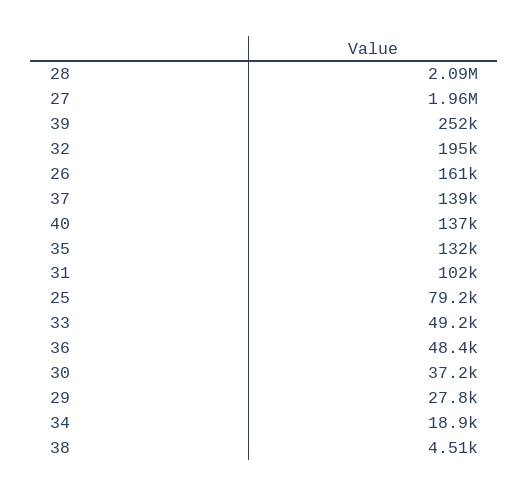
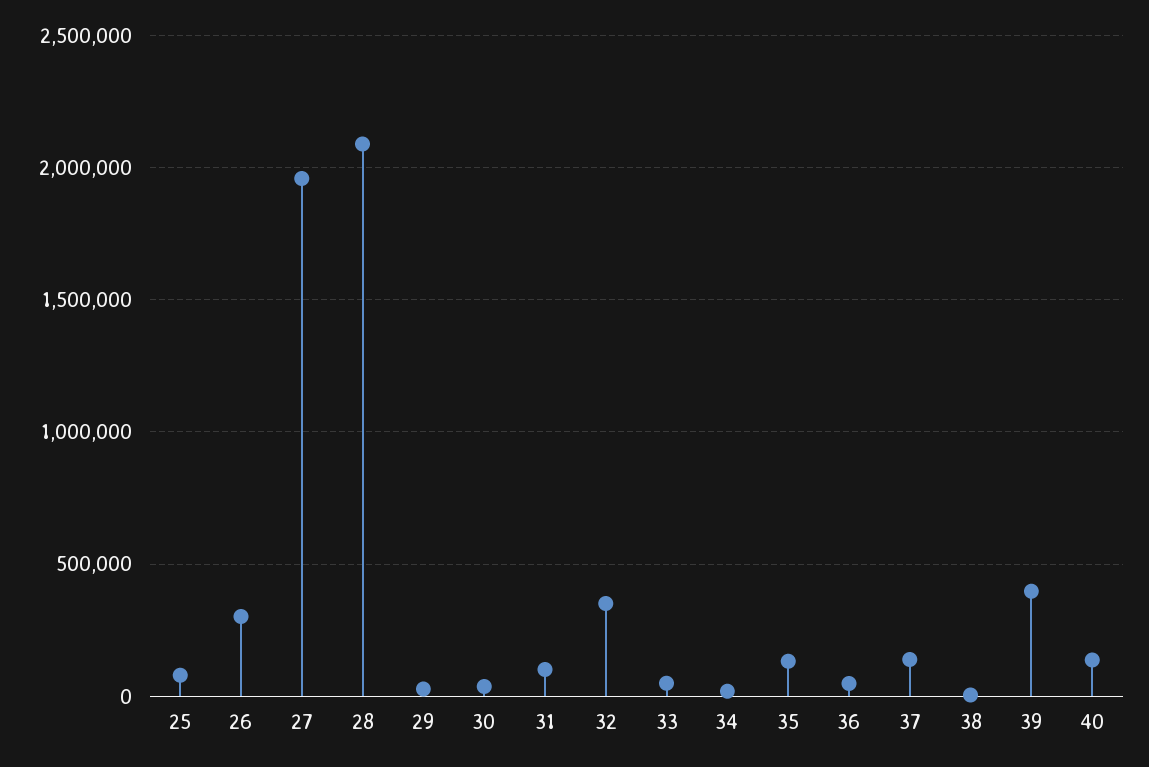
  {
    "28": 2090000,
    "27": 1960000,
-   "39": 252000,
+   "39": 400000,
-   "32": 195000,
+   "32": 350000,
-   "26": 161000,
+   "26": 300000,
    "37": 139000,
    "40": 137000,
    "35": 132000,
    "31": 102000,
    "25": 79200,
    "33": 49200,
    "36": 48400,
    "30": 37200,
    "29": 27800,
    "34": 18900,
    "38": 4510
  }

